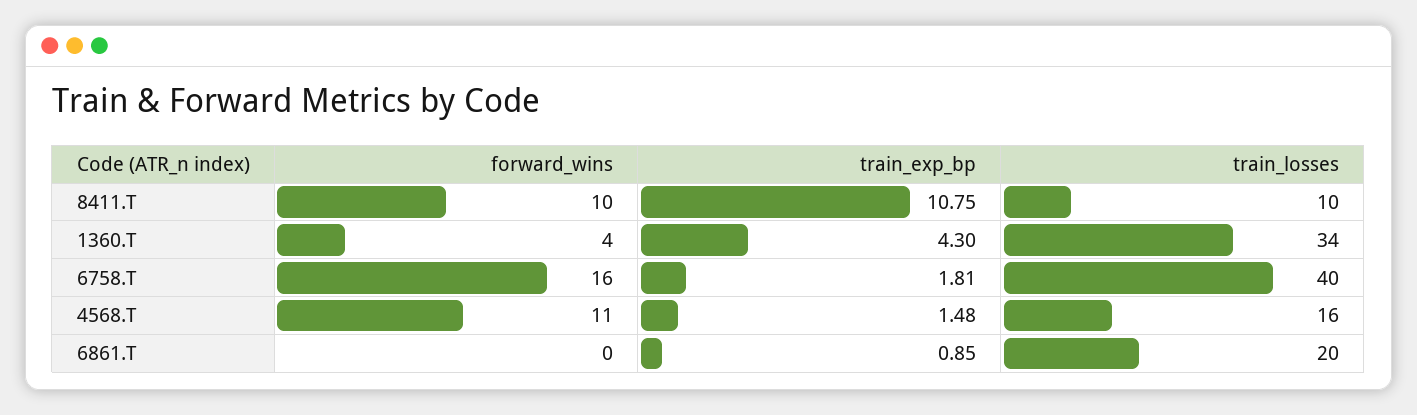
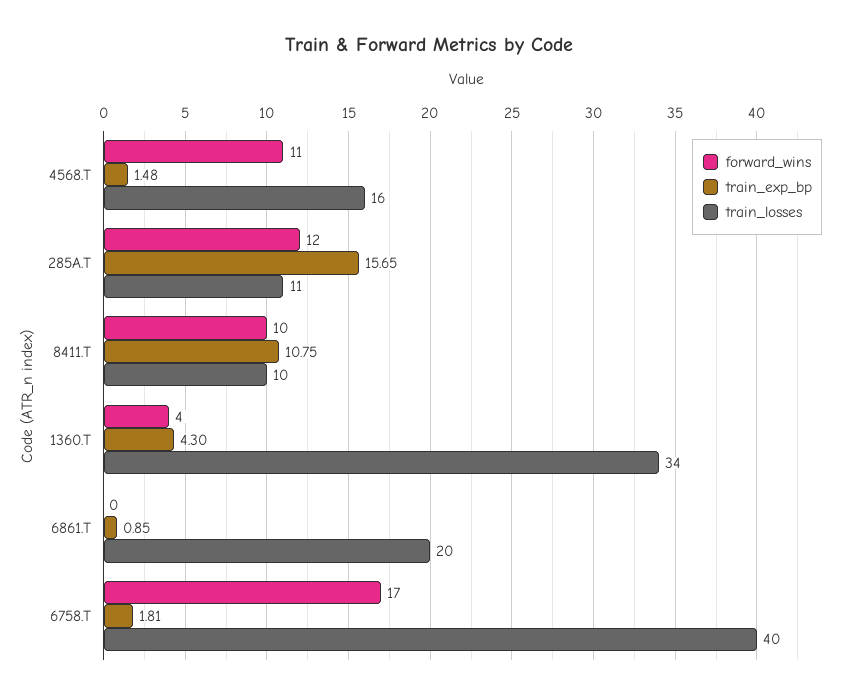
  {
    "forward_wins": {
      "8411.T": 10,
      "1360.T": 4,
-     "6758.T": 16,
+     "6758.T": 17,
      "4568.T": 11,
-     "6861.T": 0
+     "6861.T": 0,
+     "285A.T": 12
    },
    "train_exp_bp": {
      "8411.T": 10.75,
      "1360.T": 4.3,
      "6758.T": 1.81,
      "4568.T": 1.48,
-     "6861.T": 0.85
+     "6861.T": 0.85,
+     "285A.T": 15.65
    },
    "train_losses": {
      "8411.T": 10,
      "1360.T": 34,
      "6758.T": 40,
      "4568.T": 16,
-     "6861.T": 20
+     "6861.T": 20,
+     "285A.T": 11
    }
  }

